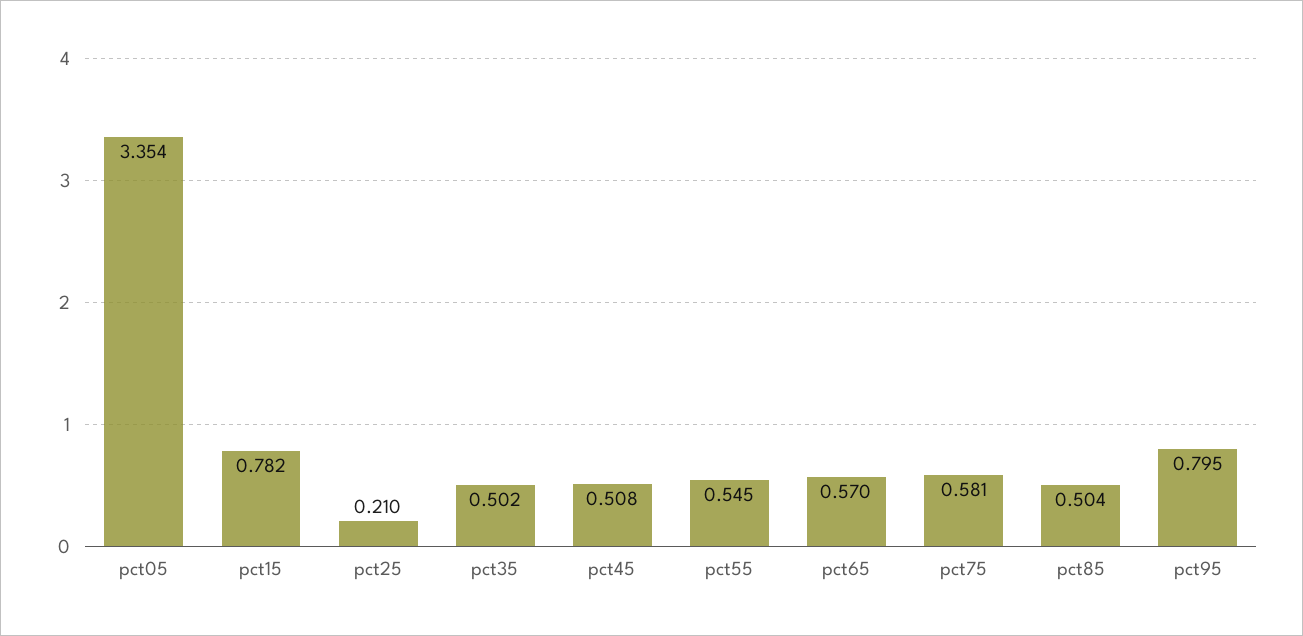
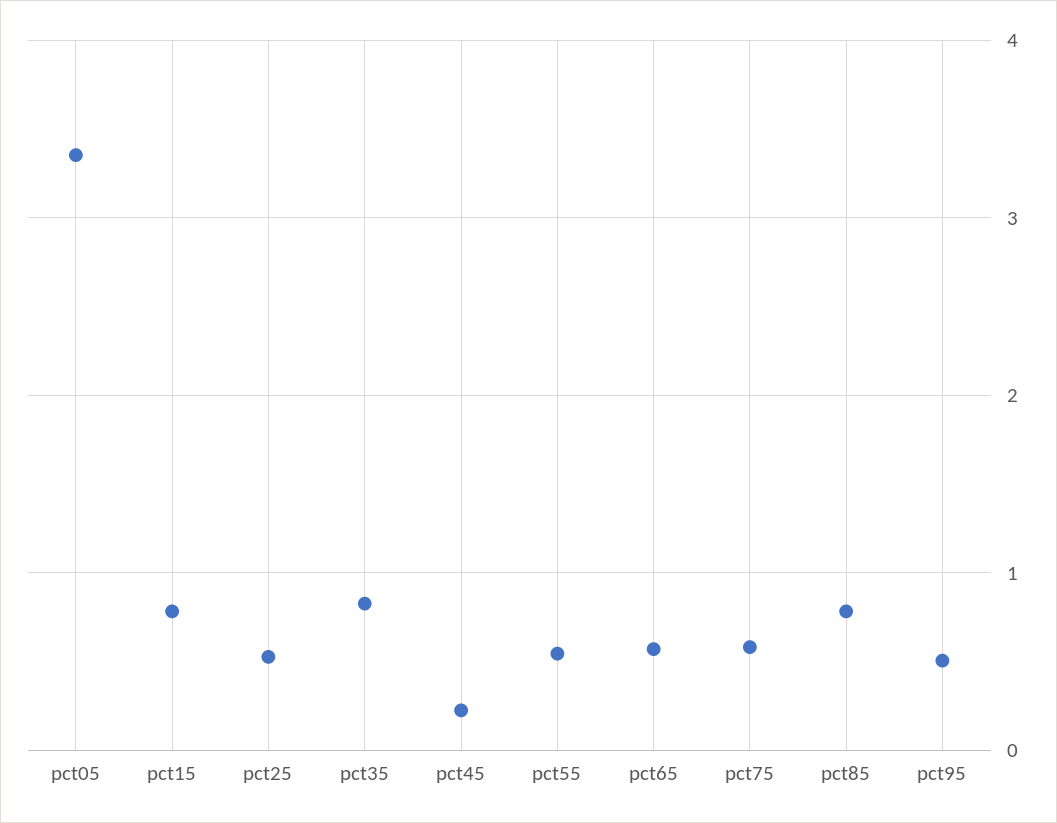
  {
    "pct05": 3.354,
    "pct15": 0.782,
-   "pct25": 0.21,
+   "pct25": 0.5,
-   "pct35": 0.502,
+   "pct35": 0.8,
-   "pct45": 0.508,
+   "pct45": 0.2,
    "pct55": 0.545,
    "pct65": 0.57,
    "pct75": 0.581,
-   "pct85": 0.504,
+   "pct85": 0.8,
-   "pct95": 0.795
+   "pct95": 0.5
  }

